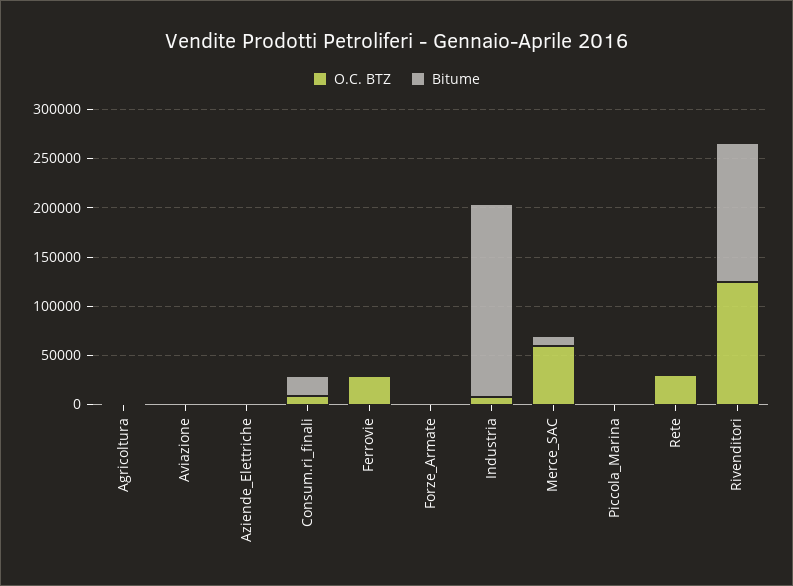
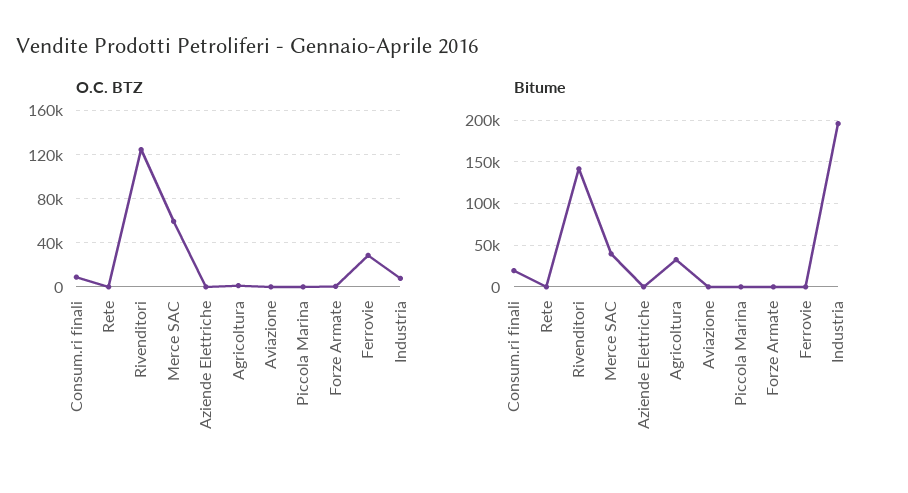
  {
    "O.C. BTZ": {
      "Agricoltura": 0,
      "Aviazione": 0,
      "Aziende_Elettriche": 0,
      "Consum.ri_finali": 10000,
      "Ferrovie": 30000,
      "Forze_Armate": 0,
      "Industria": 10000,
      "Merce_SAC": 60000,
      "Piccola_Marina": 0,
-     "Rete": 30000,
+     "Rete": 0,
      "Rivenditori": 120000
    },
    "Bitume": {
-     "Agricoltura": 0,
+     "Agricoltura": 30000,
      "Aviazione": 0,
      "Aziende_Elettriche": 0,
      "Consum.ri_finali": 20000,
      "Ferrovie": 0,
      "Forze_Armate": 0,
      "Industria": 200000,
-     "Merce_SAC": 10000,
+     "Merce_SAC": 40000,
      "Piccola_Marina": 0,
      "Rete": 0,
      "Rivenditori": 140000
    }
  }

